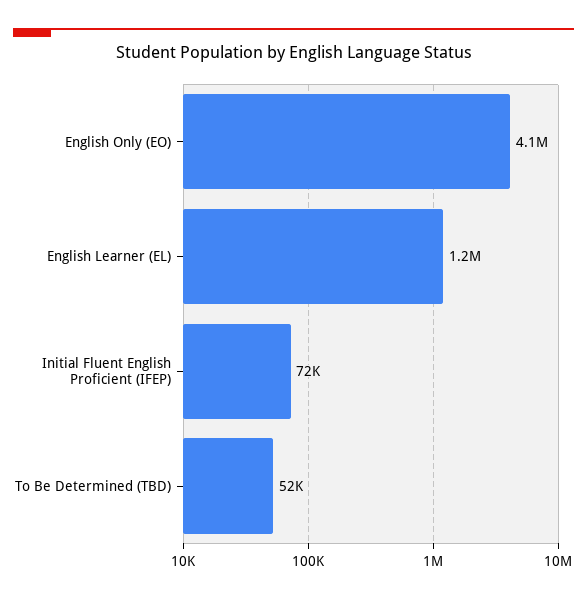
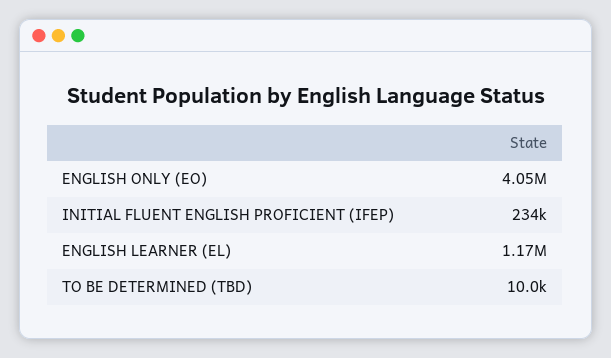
  {
    "English Only (EO)": 4050000,
    "English Learner (EL)": 1170000,
-   "Initial Fluent English Proficient (IFEP)": 72000,
+   "Initial Fluent English Proficient (IFEP)": 234000,
-   "To Be Determined (TBD)": 52000
+   "To Be Determined (TBD)": 10000
  }

